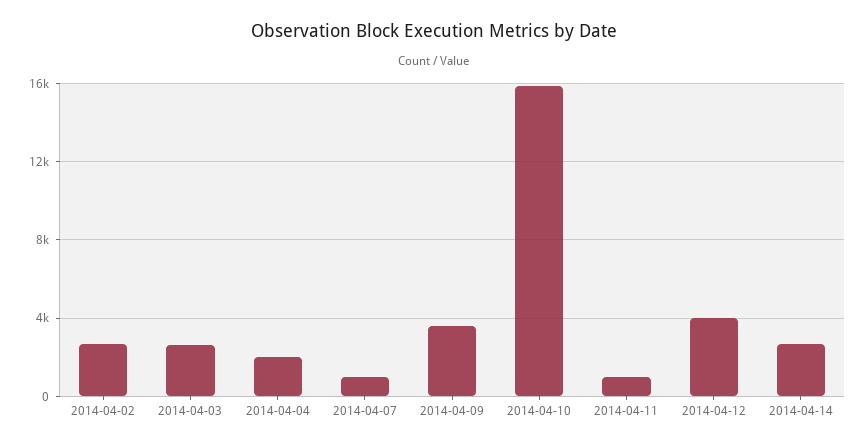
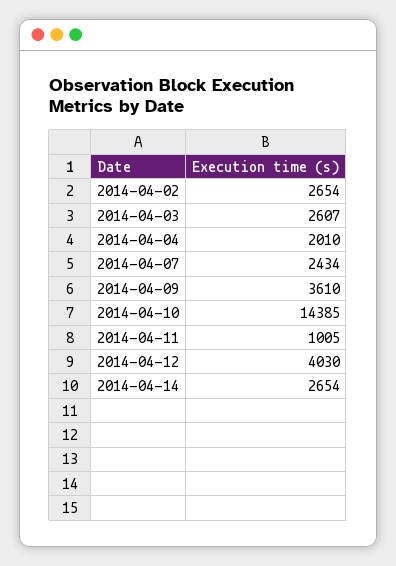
  {
    "2014-04-02": 2654,
    "2014-04-03": 2607,
    "2014-04-04": 2010,
-   "2014-04-07": 1000,
+   "2014-04-07": 2434,
    "2014-04-09": 3610,
-   "2014-04-10": 16000,
+   "2014-04-10": 14385,
    "2014-04-11": 1005,
    "2014-04-12": 4030,
    "2014-04-14": 2654
  }

